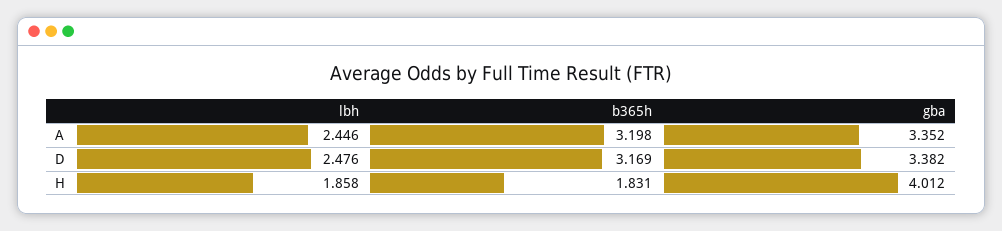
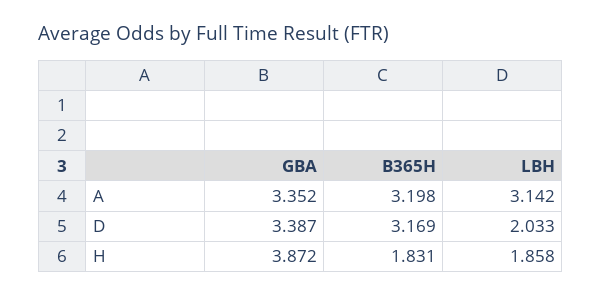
  {
    "lbh": {
-     "A": 2.446,
+     "A": 3.142,
-     "D": 2.476,
+     "D": 2.033,
      "H": 1.858
    },
    "b365h": {
      "A": 3.198,
      "D": 3.169,
      "H": 1.831
    },
    "gba": {
      "A": 3.352,
-     "D": 3.382,
+     "D": 3.387,
-     "H": 4.012
+     "H": 3.872
    }
  }

